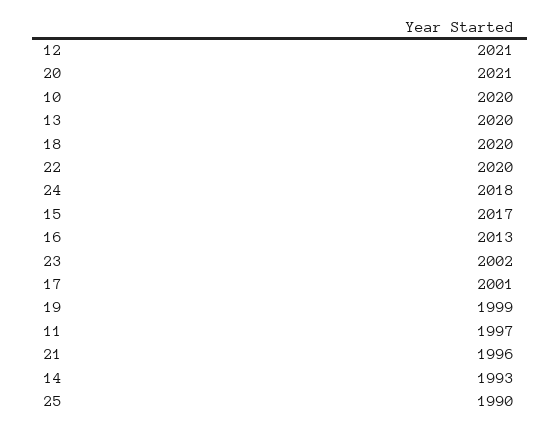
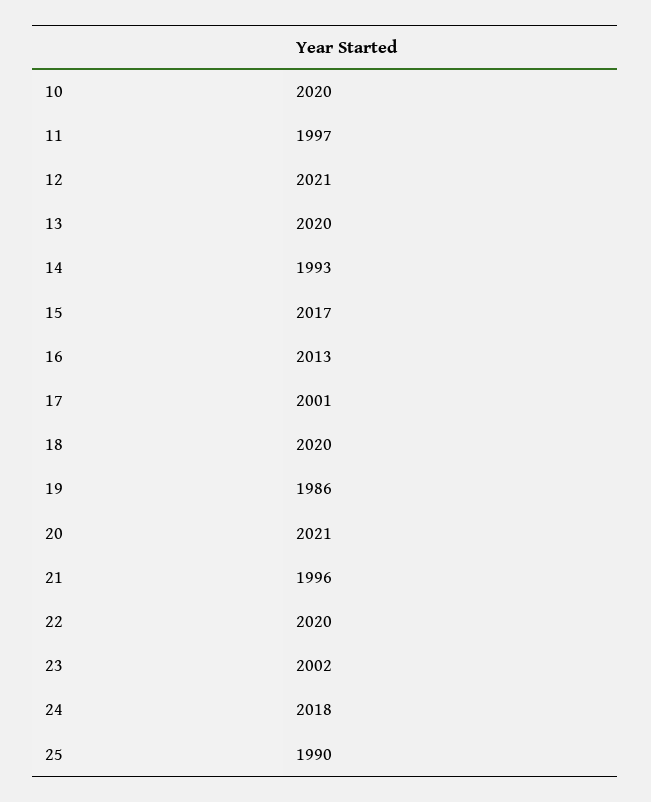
  {
    "12": 2021,
    "20": 2021,
    "10": 2020,
    "13": 2020,
    "18": 2020,
    "22": 2020,
    "24": 2018,
    "15": 2017,
    "16": 2013,
    "23": 2002,
    "17": 2001,
-   "19": 1999,
+   "19": 1986,
    "11": 1997,
    "21": 1996,
    "14": 1993,
    "25": 1990
  }

